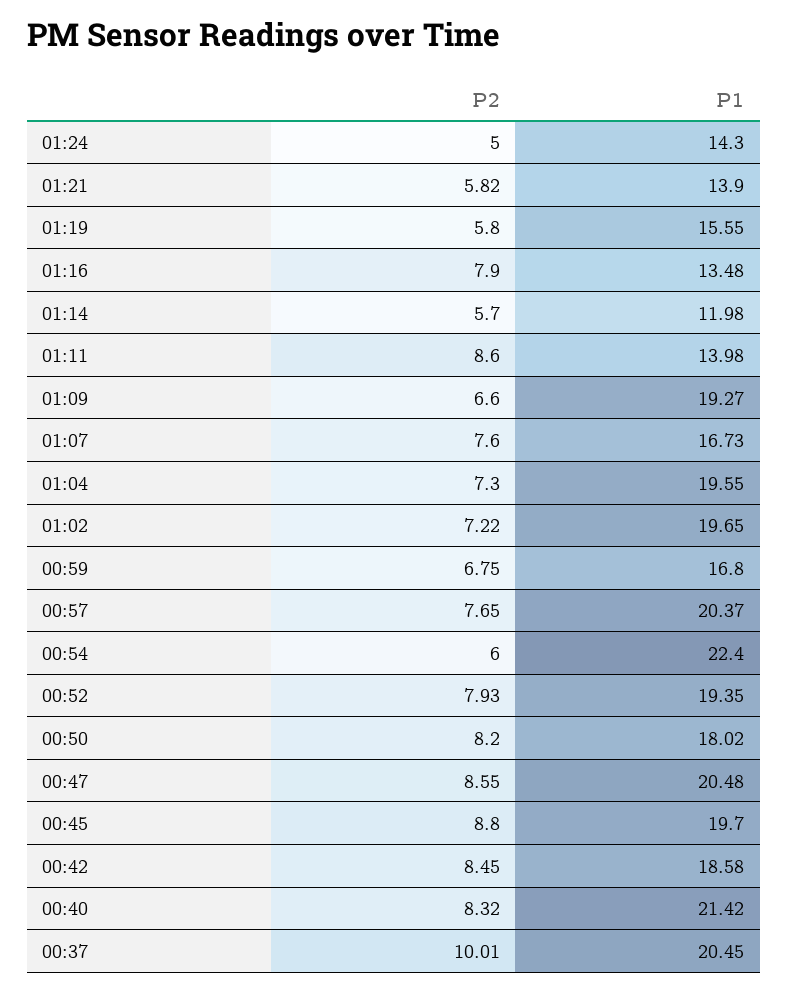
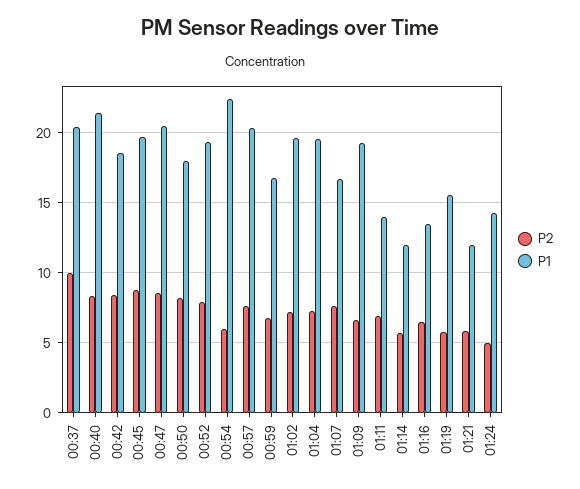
  {
    "P2": {
      "01:24": 5,
      "01:21": 5.82,
      "01:19": 5.8,
-     "01:16": 7.9,
+     "01:16": 6.5,
      "01:14": 5.7,
-     "01:11": 8.6,
+     "01:11": 7,
      "01:09": 6.6,
      "01:07": 7.6,
      "01:04": 7.3,
      "01:02": 7.22,
      "00:59": 6.75,
      "00:57": 7.65,
      "00:54": 6,
      "00:52": 7.93,
      "00:50": 8.2,
      "00:47": 8.55,
      "00:45": 8.8,
      "00:42": 8.45,
      "00:40": 8.32,
      "00:37": 10.01
    },
    "P1": {
      "01:24": 14.3,
-     "01:21": 13.9,
+     "01:21": 12,
      "01:19": 15.55,
      "01:16": 13.48,
      "01:14": 11.98,
      "01:11": 13.98,
      "01:09": 19.27,
      "01:07": 16.73,
      "01:04": 19.55,
      "01:02": 19.65,
      "00:59": 16.8,
      "00:57": 20.37,
      "00:54": 22.4,
      "00:52": 19.35,
      "00:50": 18.02,
      "00:47": 20.48,
      "00:45": 19.7,
      "00:42": 18.58,
      "00:40": 21.42,
      "00:37": 20.45
    }
  }

